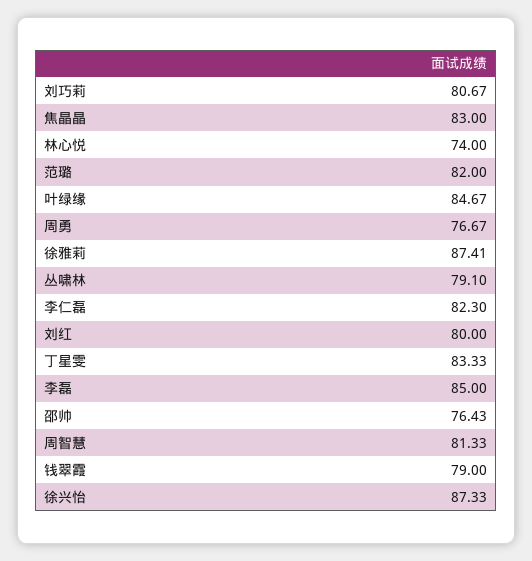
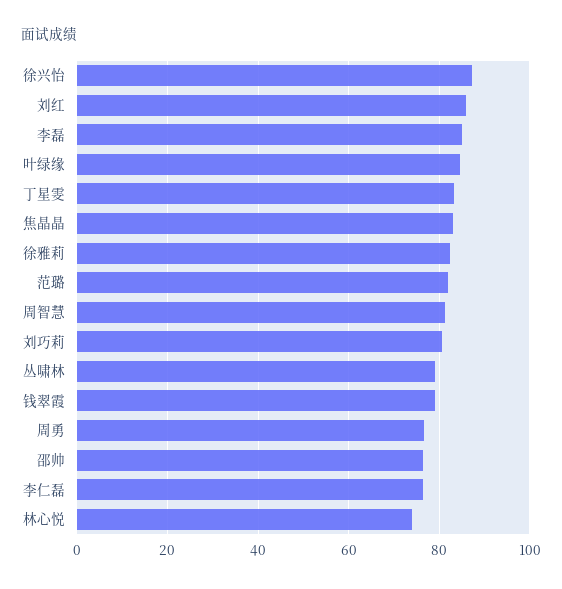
  {
    "刘巧莉": 80.67,
    "焦晶晶": 83,
    "林心悦": 74,
    "范璐": 82,
    "叶绿缘": 84.67,
    "周勇": 76.67,
-   "徐雅莉": 87.41,
+   "徐雅莉": 82,
    "丛啸林": 79.1,
-   "李仁磊": 82.3,
+   "李仁磊": 76,
-   "刘红": 80,
+   "刘红": 86,
    "丁星雯": 83.33,
    "李磊": 85,
    "邵帅": 76.43,
    "周智慧": 81.33,
    "钱翠霞": 79,
    "徐兴怡": 87.33
  }

